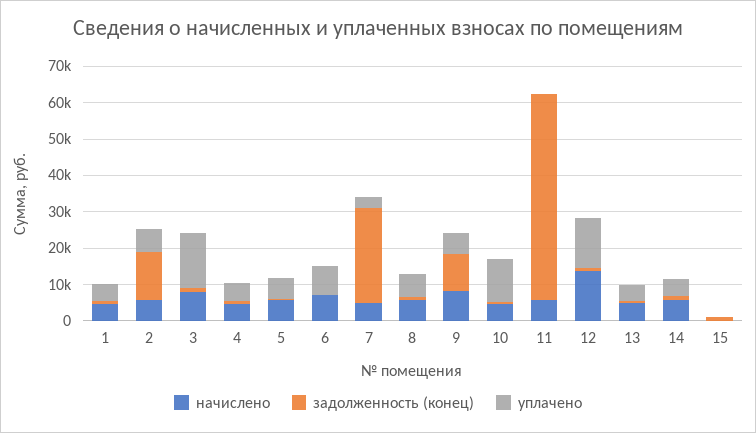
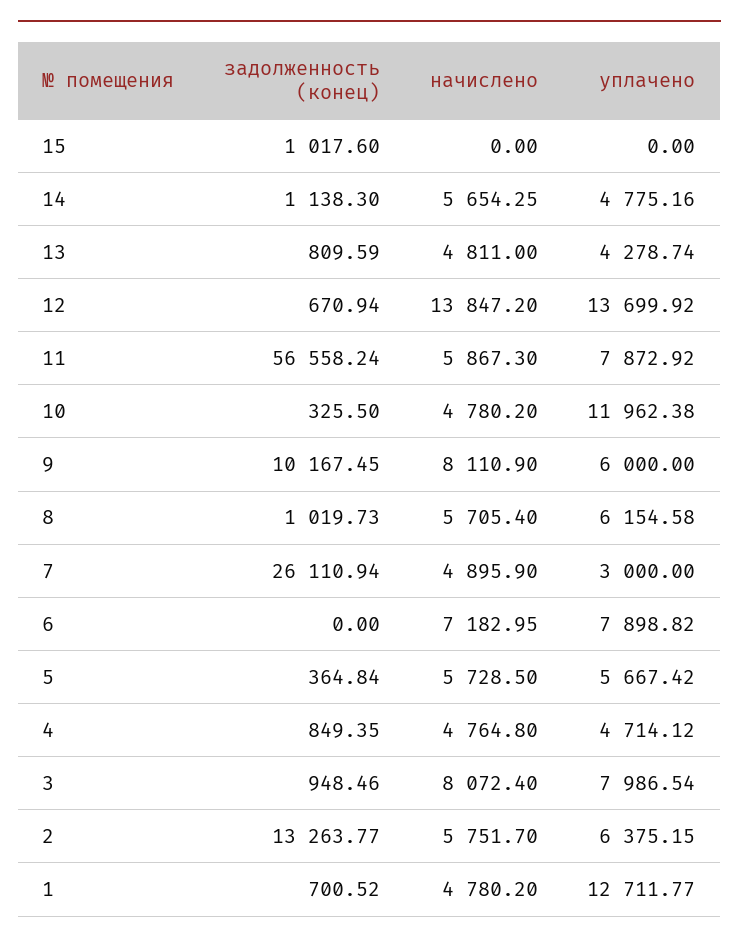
  {
    "начислено": {
      "1": 4780.2,
      "2": 5751.7,
      "3": 8072.4,
      "4": 4764.8,
      "5": 5728.5,
      "6": 7182.95,
      "7": 4895.9,
      "8": 5705.4,
      "9": 8110.9,
      "10": 4780.2,
      "11": 5867.3,
      "12": 13847.2,
      "13": 4811,
      "14": 5654.25,
      "15": 0
    },
    "задолженность (конец)": {
      "1": 700.52,
      "2": 13263.77,
      "3": 948.46,
      "4": 849.35,
      "5": 364.84,
      "6": 0,
      "7": 26110.94,
      "8": 1019.73,
      "9": 10167.45,
      "10": 325.5,
      "11": 56558.24,
      "12": 670.94,
      "13": 809.59,
      "14": 1138.3,
      "15": 1017.6
    },
    "уплачено": {
-     "1": 5000,
+     "1": 12711.77,
      "2": 6375.15,
-     "3": 15000,
+     "3": 7986.54,
      "4": 4714.12,
      "5": 5667.42,
      "6": 7898.82,
      "7": 3000,
      "8": 6154.58,
      "9": 6000,
      "10": 11962.38,
-     "11": 0,
+     "11": 7872.92,
      "12": 13699.92,
      "13": 4278.74,
      "14": 4775.16,
      "15": 0
    }
  }

